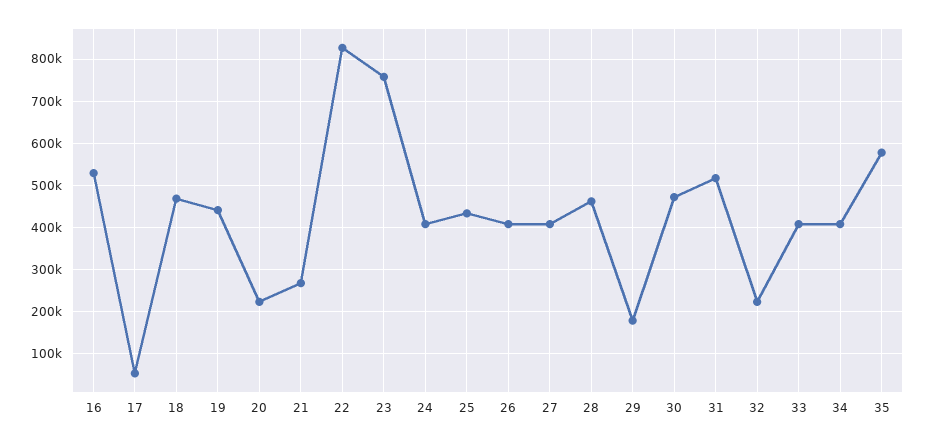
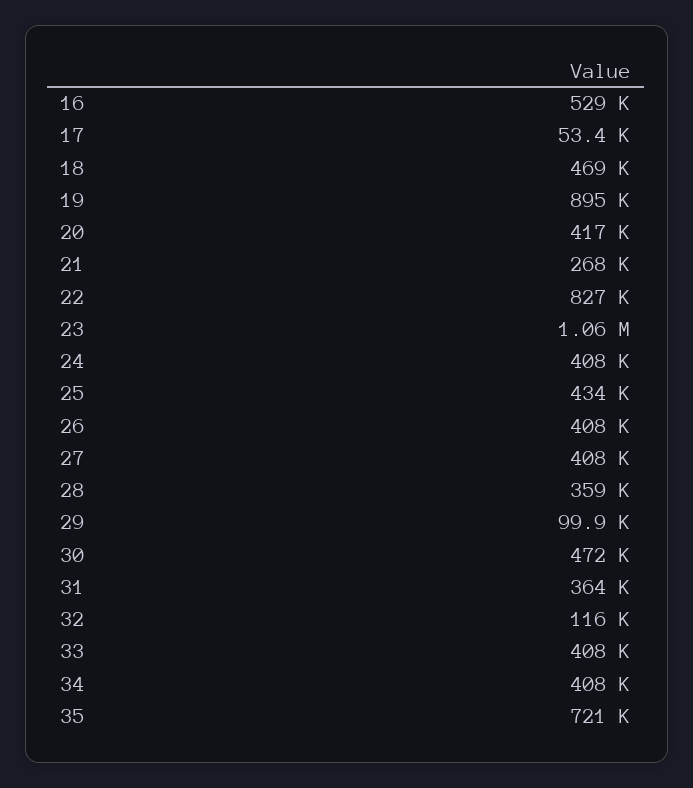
  {
    "16": 529000,
    "17": 53400,
    "18": 469000,
-   "19": 440000,
+   "19": 895000,
-   "20": 220000,
+   "20": 417000,
    "21": 268000,
    "22": 827000,
-   "23": 760000,
+   "23": 1060000,
    "24": 408000,
    "25": 434000,
    "26": 408000,
    "27": 408000,
-   "28": 460000,
+   "28": 359000,
-   "29": 180000,
+   "29": 99900,
    "30": 472000,
-   "31": 520000,
+   "31": 364000,
-   "32": 220000,
+   "32": 116000,
    "33": 408000,
    "34": 408000,
-   "35": 580000
+   "35": 721000
  }

